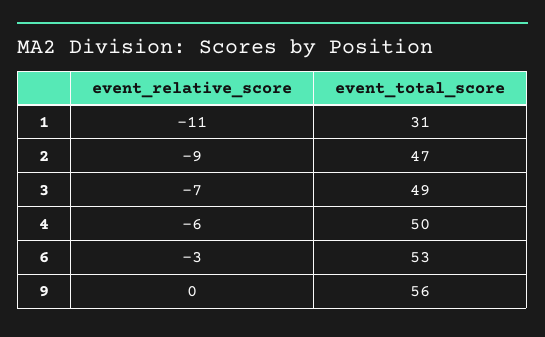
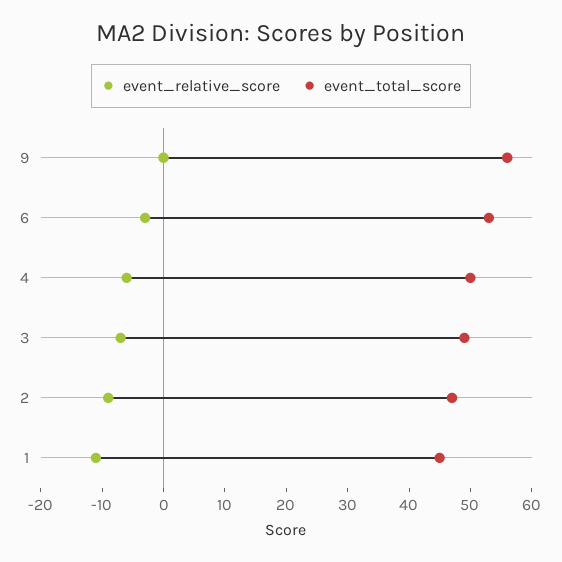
  {
    "event_relative_score": {
      "1": -11,
      "2": -9,
      "3": -7,
      "4": -6,
      "6": -3,
      "9": 0
    },
    "event_total_score": {
-     "1": 31,
+     "1": 45,
      "2": 47,
      "3": 49,
      "4": 50,
      "6": 53,
      "9": 56
    }
  }

